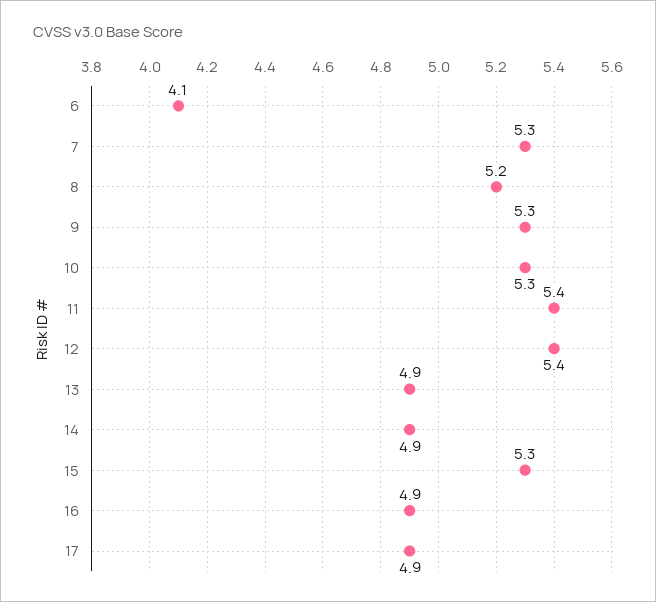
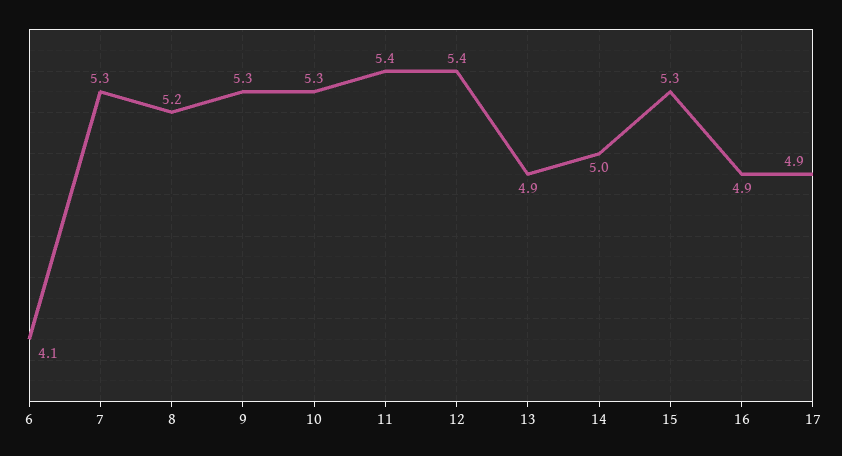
  {
    "6": 4.1,
    "7": 5.3,
    "8": 5.2,
    "9": 5.3,
    "10": 5.3,
    "11": 5.4,
    "12": 5.4,
    "13": 4.9,
-   "14": 4.9,
+   "14": 5,
    "15": 5.3,
    "16": 4.9,
    "17": 4.9
  }

